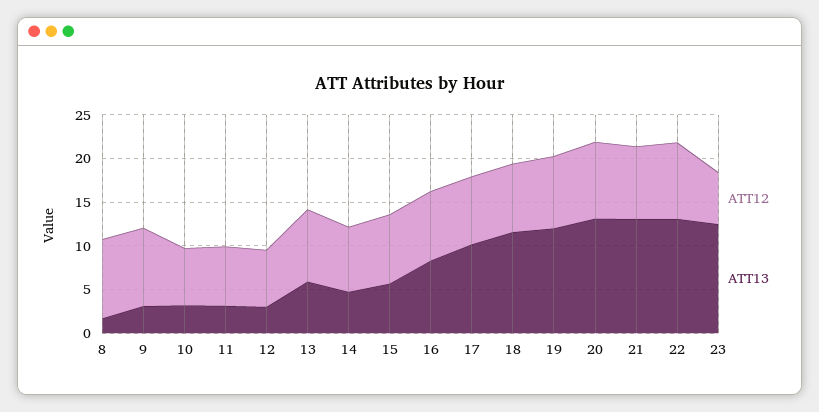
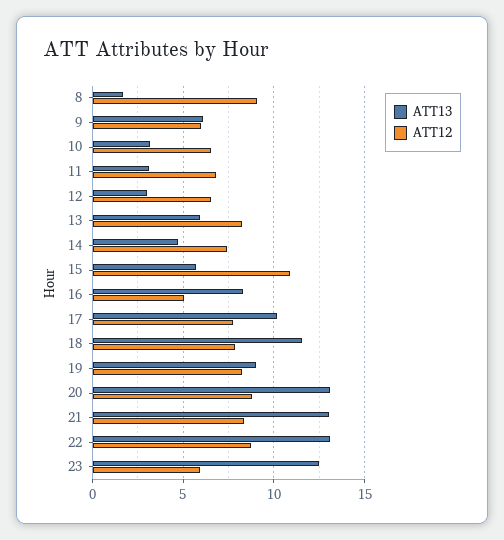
  {
    "ATT12": {
      "8": 9,
-     "9": 9,
+     "9": 6,
      "10": 6.5,
      "11": 7,
      "12": 6.5,
      "13": 8,
      "14": 7.5,
-     "15": 8,
+     "15": 11,
-     "16": 8,
+     "16": 5,
      "17": 8,
      "18": 8,
      "19": 8.5,
      "20": 9,
      "21": 8.5,
      "22": 8.5,
      "23": 6
    },
    "ATT13": {
      "8": 1.5,
-     "9": 3,
+     "9": 6,
      "10": 3,
      "11": 3,
      "12": 3,
      "13": 6,
      "14": 4.5,
      "15": 5.5,
      "16": 8.5,
      "17": 10,
      "18": 11.5,
-     "19": 12,
+     "19": 9,
      "20": 13,
      "21": 13,
      "22": 13,
      "23": 12.5
    }
  }

